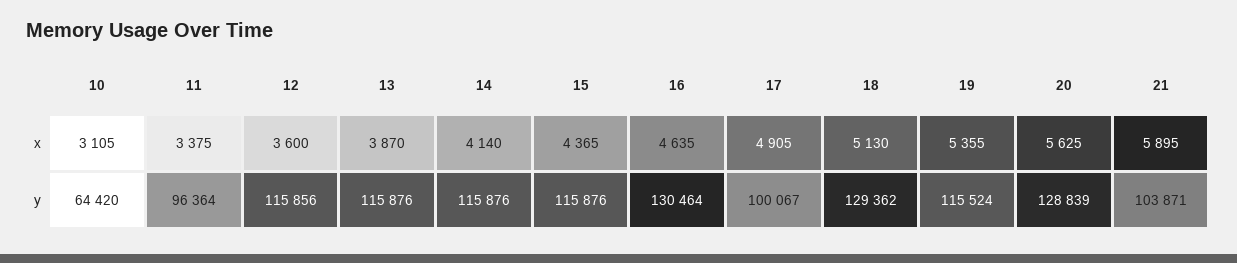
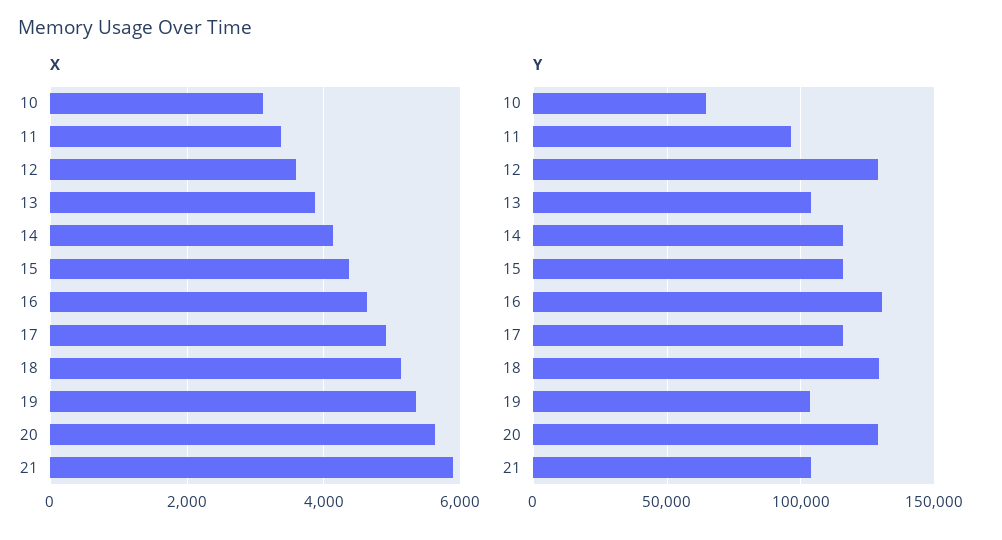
  {
    "x": {
      "10": 3105,
      "11": 3375,
      "12": 3600,
      "13": 3870,
      "14": 4140,
      "15": 4365,
      "16": 4635,
      "17": 4905,
      "18": 5130,
      "19": 5355,
      "20": 5625,
      "21": 5895
    },
    "y": {
      "10": 64420,
      "11": 96364,
-     "12": 115856,
+     "12": 130000,
-     "13": 115876,
+     "13": 105000,
      "14": 115876,
      "15": 115876,
      "16": 130464,
-     "17": 100067,
+     "17": 115000,
      "18": 129362,
-     "19": 115524,
+     "19": 105000,
      "20": 128839,
      "21": 103871
    }
  }

